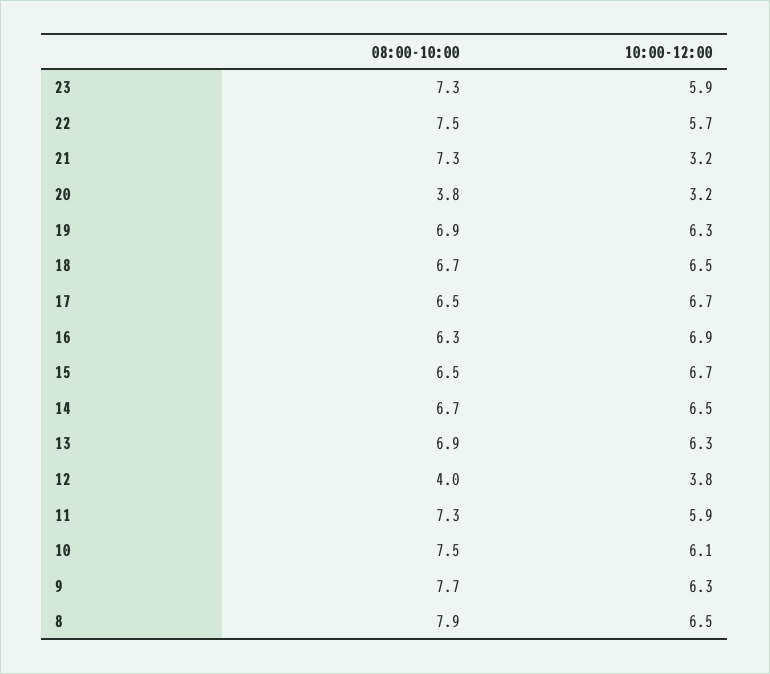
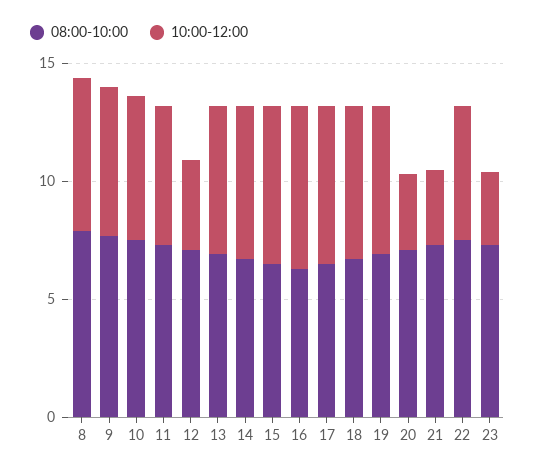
  {
    "08:00-10:00": {
      "23": 7.3,
      "22": 7.5,
      "21": 7.3,
-     "20": 3.8,
+     "20": 7,
      "19": 6.9,
      "18": 6.7,
      "17": 6.5,
      "16": 6.3,
      "15": 6.5,
      "14": 6.7,
      "13": 6.9,
-     "12": 4,
+     "12": 7,
      "11": 7.3,
      "10": 7.5,
      "9": 7.7,
      "8": 7.9
    },
    "10:00-12:00": {
-     "23": 5.9,
+     "23": 3,
      "22": 5.7,
      "21": 3.2,
      "20": 3.2,
      "19": 6.3,
      "18": 6.5,
      "17": 6.7,
      "16": 6.9,
      "15": 6.7,
      "14": 6.5,
      "13": 6.3,
      "12": 3.8,
      "11": 5.9,
      "10": 6.1,
      "9": 6.3,
      "8": 6.5
    }
  }

